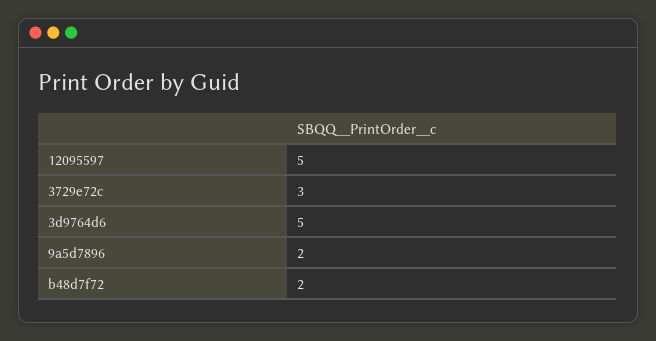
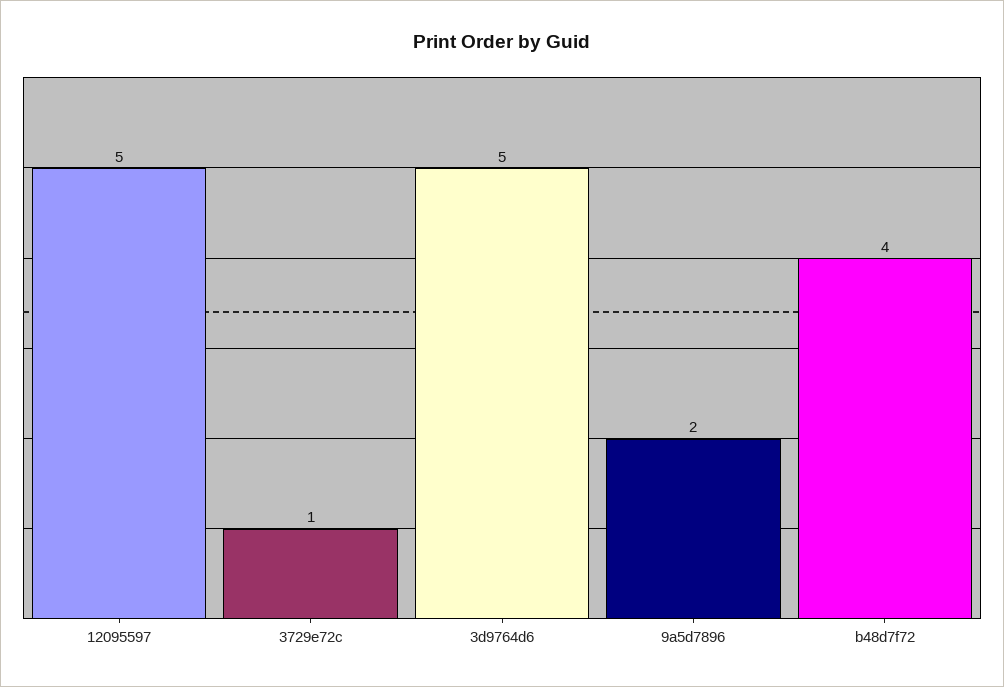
  {
    "12095597": 5,
-   "3729e72c": 3,
+   "3729e72c": 1,
    "3d9764d6": 5,
    "9a5d7896": 2,
-   "b48d7f72": 2
+   "b48d7f72": 4
  }

